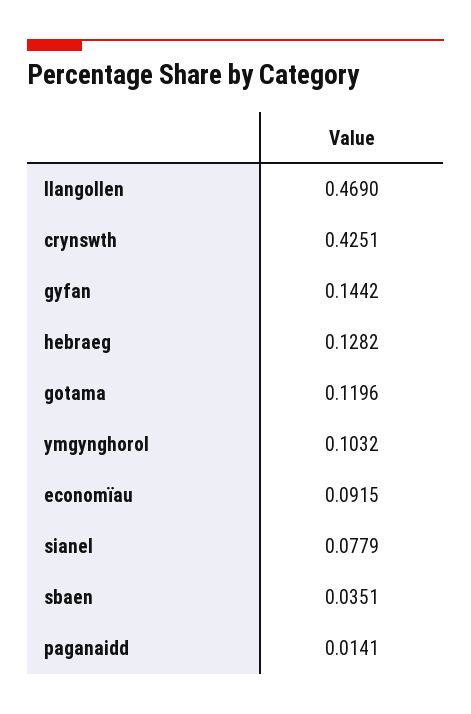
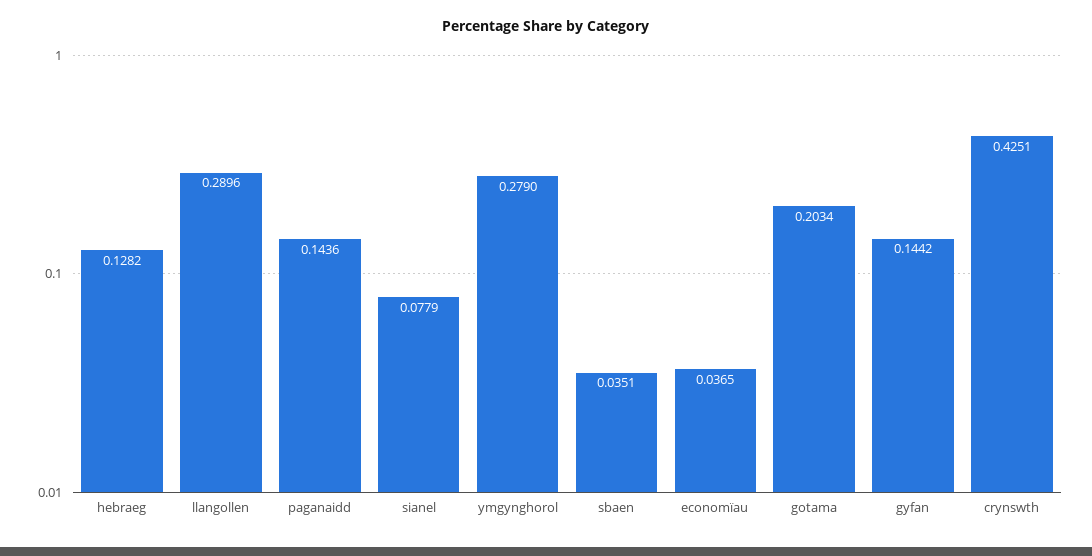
  {
-   "llangollen": 0.469,
+   "llangollen": 0.2896,
    "crynswth": 0.4251,
    "gyfan": 0.1442,
    "hebraeg": 0.1282,
-   "gotama": 0.1196,
+   "gotama": 0.2034,
-   "ymgynghorol": 0.1032,
+   "ymgynghorol": 0.279,
-   "economïau": 0.0915,
+   "economïau": 0.0365,
    "sianel": 0.0779,
    "sbaen": 0.0351,
-   "paganaidd": 0.0141
+   "paganaidd": 0.1436
  }

